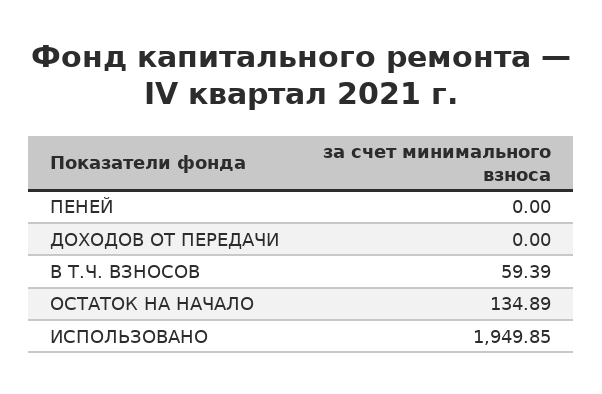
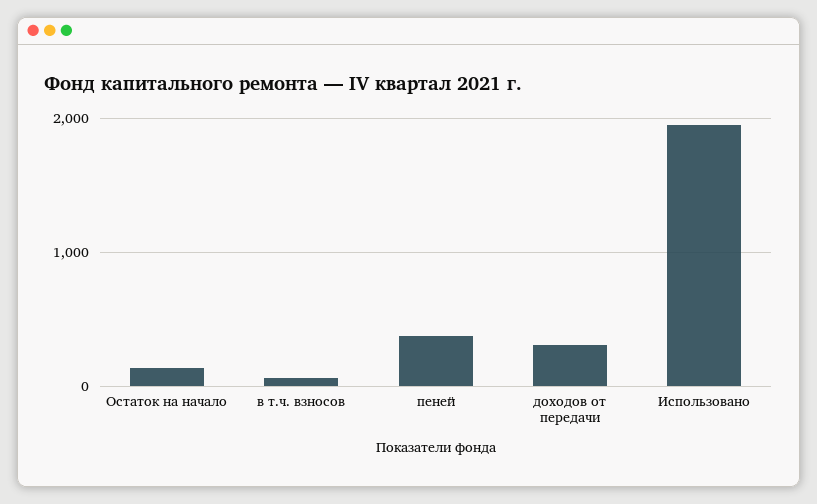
  {
-   "ПЕНЕЙ": 0,
+   "ПЕНЕЙ": 400,
-   "ДОХОДОВ ОТ ПЕРЕДАЧИ": 0,
+   "ДОХОДОВ ОТ ПЕРЕДАЧИ": 300,
    "В Т.Ч. ВЗНОСОВ": 59.39,
    "ОСТАТОК НА НАЧАЛО": 134.89,
    "ИСПОЛЬЗОВАНО": 1949.85
  }

